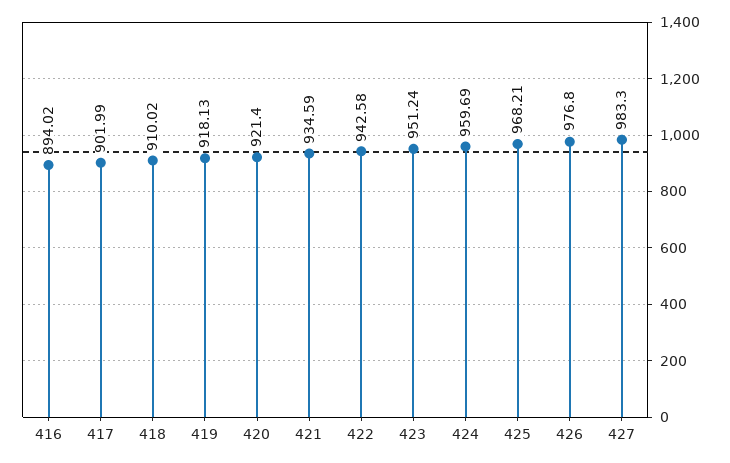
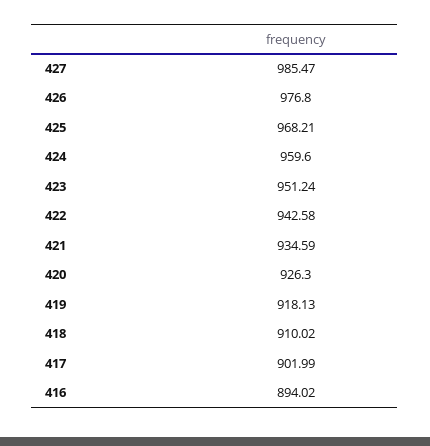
  {
    "416": 894.02,
    "417": 901.99,
    "418": 910.02,
    "419": 918.13,
-   "420": 921.4,
+   "420": 926.3,
    "421": 934.59,
    "422": 942.58,
    "423": 951.24,
-   "424": 959.69,
+   "424": 959.6,
    "425": 968.21,
    "426": 976.8,
-   "427": 983.3
+   "427": 985.47
  }

